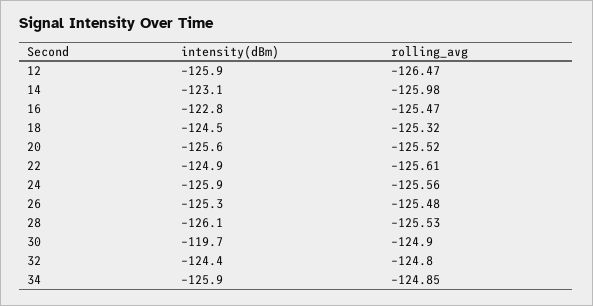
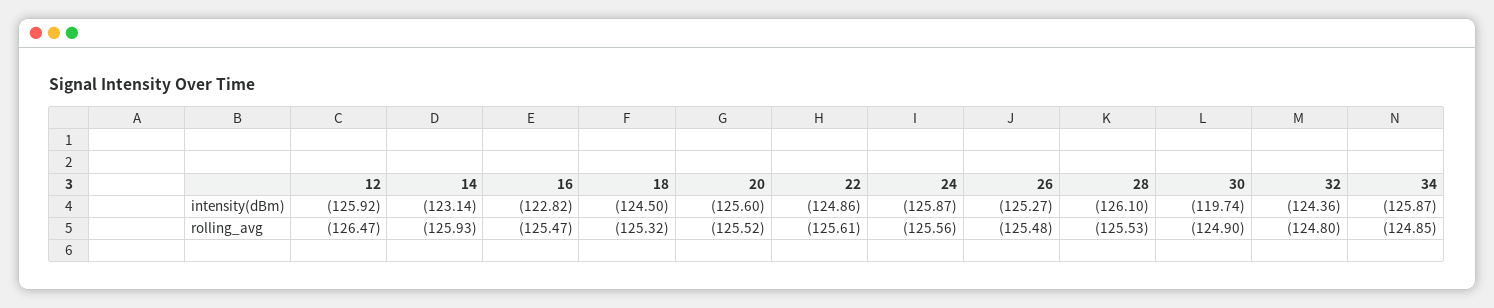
  {
    "intensity(dBm)": {
      "12": -125.92,
      "14": -123.14,
      "16": -122.82,
      "18": -124.5,
      "20": -125.6,
      "22": -124.86,
      "24": -125.87,
      "26": -125.27,
      "28": -126.1,
      "30": -119.74,
      "32": -124.36,
      "34": -125.87
    },
    "rolling_avg": {
      "12": -126.47,
-     "14": -125.98,
+     "14": -125.93,
      "16": -125.47,
      "18": -125.32,
      "20": -125.52,
      "22": -125.61,
      "24": -125.56,
      "26": -125.48,
      "28": -125.53,
      "30": -124.9,
      "32": -124.8,
      "34": -124.85
    }
  }

